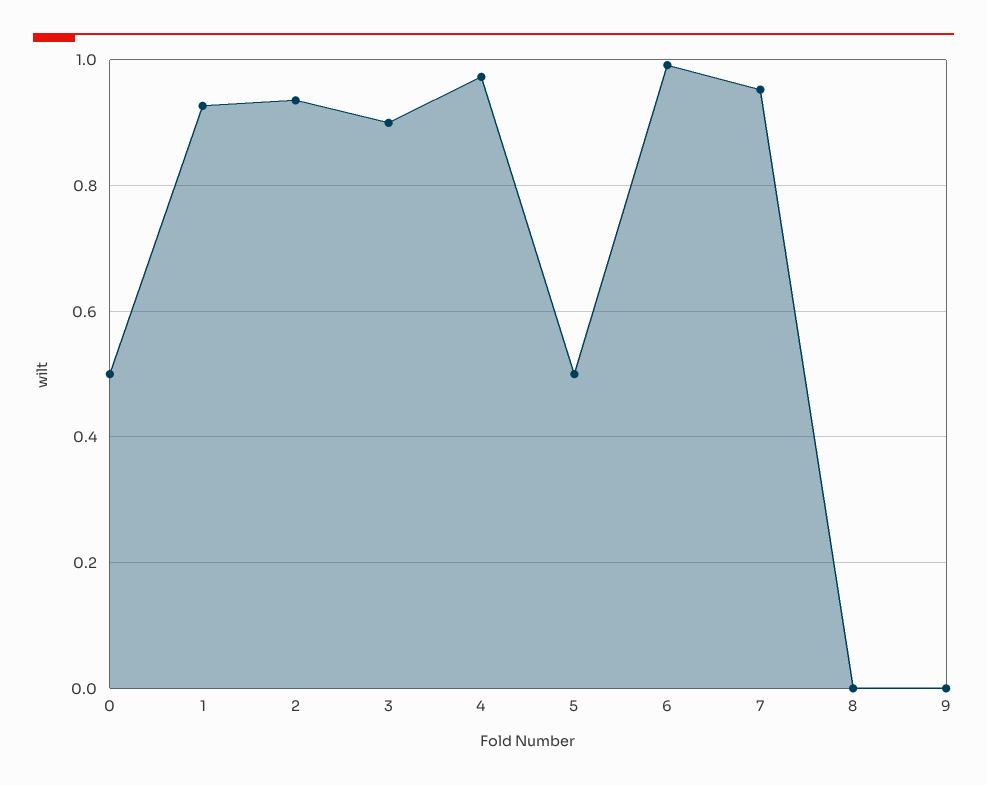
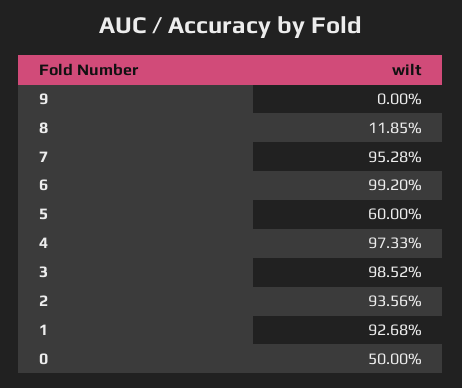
  {
    "0": 0.5,
    "1": 0.9268,
    "2": 0.9356,
-   "3": 0.9,
+   "3": 0.9852,
    "4": 0.9733,
-   "5": 0.5,
+   "5": 0.6,
    "6": 0.992,
    "7": 0.9528,
-   "8": 0,
+   "8": 0.1185,
    "9": 0
  }

